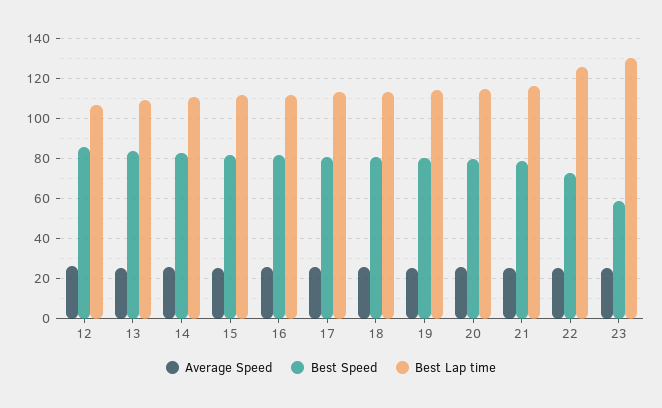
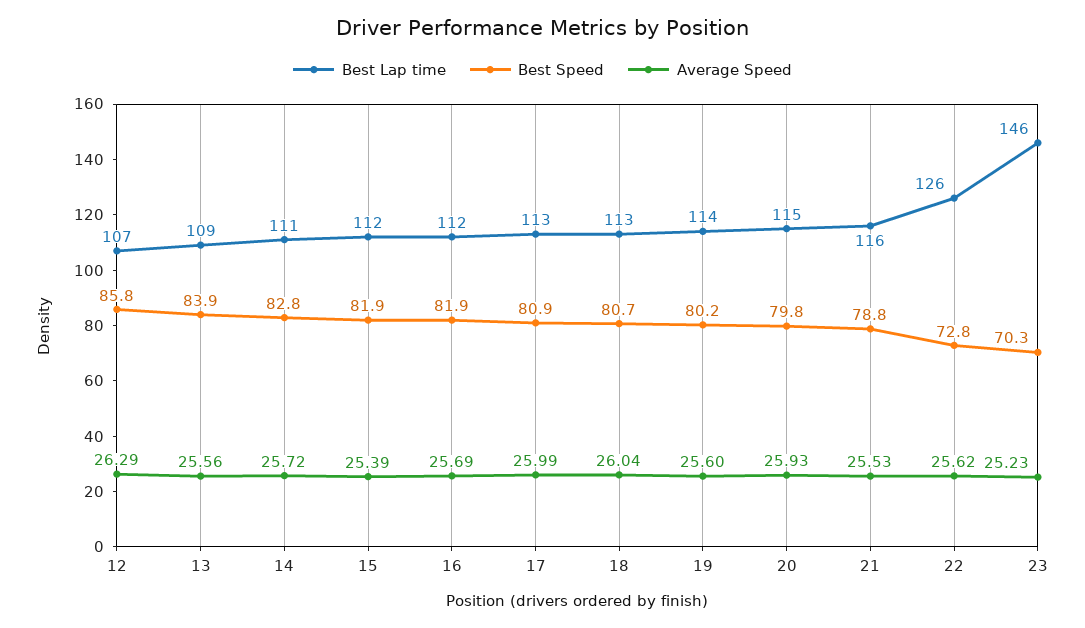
  {
    "Average Speed": {
      "12": 26.29,
      "13": 25.56,
      "14": 25.72,
      "15": 25.39,
      "16": 25.69,
      "17": 25.99,
      "18": 26.04,
      "19": 25.6,
      "20": 25.93,
      "21": 25.53,
      "22": 25.62,
      "23": 25.23
    },
    "Best Speed": {
      "12": 85.8,
      "13": 83.9,
      "14": 82.8,
      "15": 81.9,
      "16": 81.9,
      "17": 80.9,
      "18": 80.7,
      "19": 80.2,
      "20": 79.8,
      "21": 78.8,
      "22": 72.8,
-     "23": 60
+     "23": 70.3
    },
    "Best Lap time": {
      "12": 107,
      "13": 109,
      "14": 111,
      "15": 112,
      "16": 112,
      "17": 113,
      "18": 113,
      "19": 114,
      "20": 115,
      "21": 116,
      "22": 126,
-     "23": 130
+     "23": 146
    }
  }

